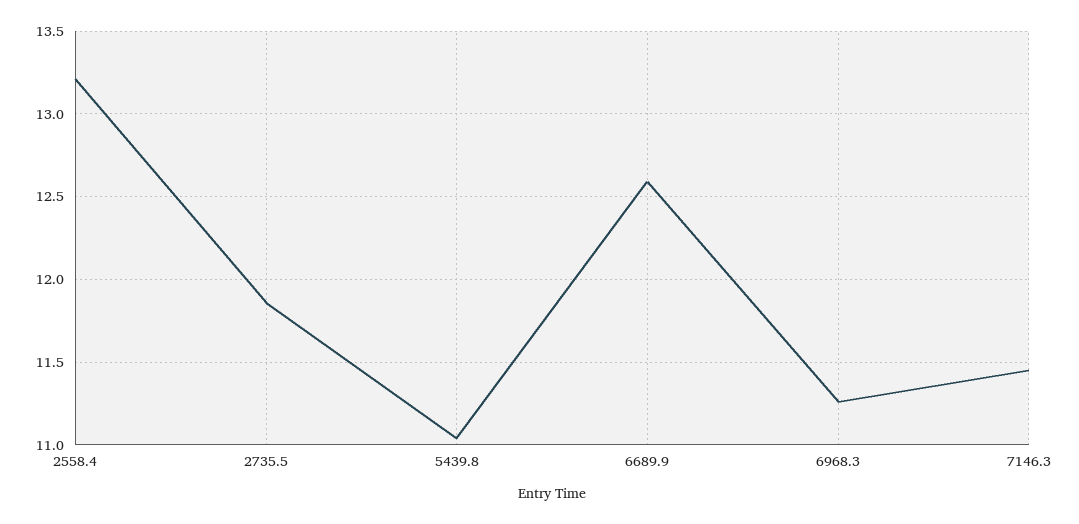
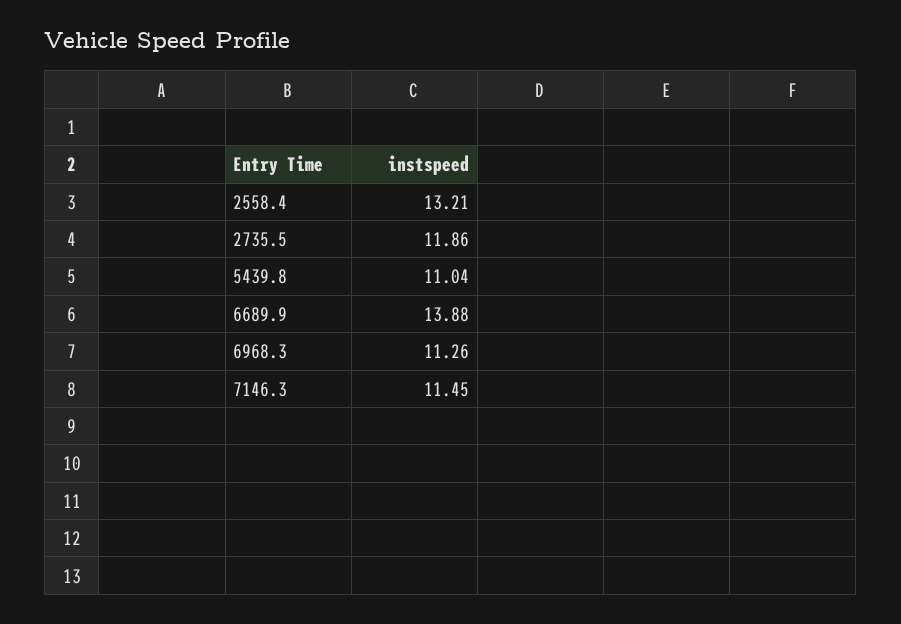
  {
    "2558.4": 13.21,
    "2735.5": 11.86,
    "5439.8": 11.04,
-   "6689.9": 12.6,
+   "6689.9": 13.88,
    "6968.3": 11.26,
    "7146.3": 11.45
  }

